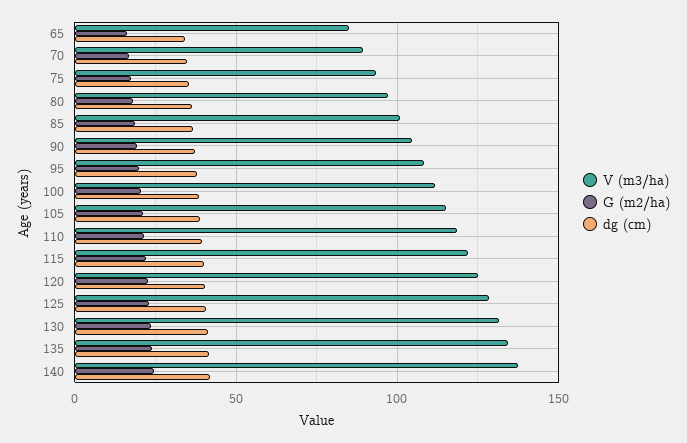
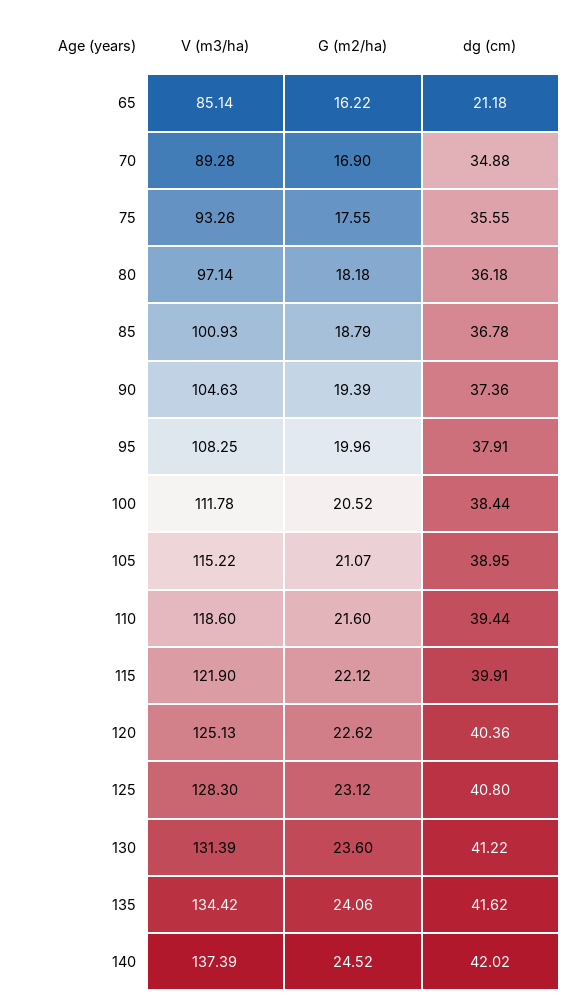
  {
    "V (m3/ha)": {
      "65": 85.14,
      "70": 89.28,
      "75": 93.26,
      "80": 97.14,
      "85": 100.93,
      "90": 104.63,
      "95": 108.25,
      "100": 111.78,
      "105": 115.22,
      "110": 118.6,
      "115": 121.9,
      "120": 125.13,
      "125": 128.3,
      "130": 131.39,
      "135": 134.42,
      "140": 137.39
    },
    "G (m2/ha)": {
      "65": 16.22,
      "70": 16.9,
      "75": 17.55,
      "80": 18.18,
      "85": 18.79,
      "90": 19.39,
      "95": 19.96,
      "100": 20.52,
      "105": 21.07,
      "110": 21.6,
      "115": 22.12,
      "120": 22.62,
      "125": 23.12,
      "130": 23.6,
      "135": 24.06,
      "140": 24.52
    },
    "dg (cm)": {
-     "65": 35,
+     "65": 21.18,
      "70": 34.88,
      "75": 35.55,
      "80": 36.18,
      "85": 36.78,
      "90": 37.36,
      "95": 37.91,
      "100": 38.44,
      "105": 38.95,
      "110": 39.44,
      "115": 39.91,
      "120": 40.36,
      "125": 40.8,
      "130": 41.22,
      "135": 41.62,
      "140": 42.02
    }
  }

